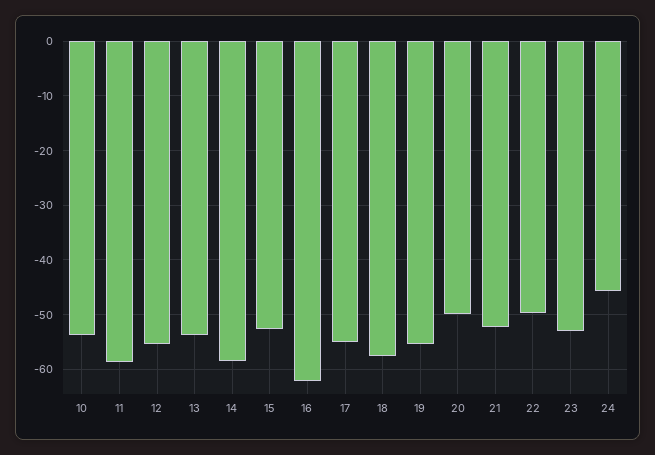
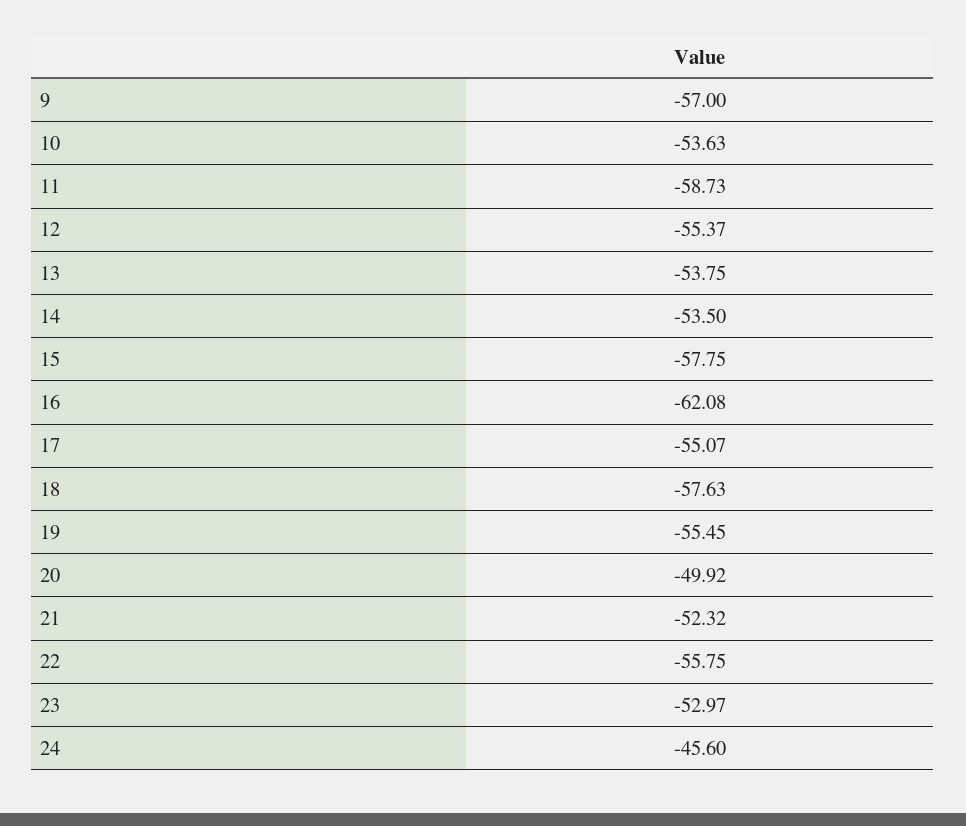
  {
    "10": -53.63,
    "11": -58.73,
    "12": -55.37,
    "13": -53.75,
-   "14": -58,
+   "14": -53.5,
-   "15": -52,
+   "15": -57.75,
    "16": -62.08,
    "17": -55.07,
    "18": -57.63,
    "19": -55.45,
    "20": -49.92,
    "21": -52.32,
-   "22": -50,
+   "22": -55.75,
    "23": -52.97,
-   "24": -45.6
+   "24": -45.6,
+   "9": -57
  }

